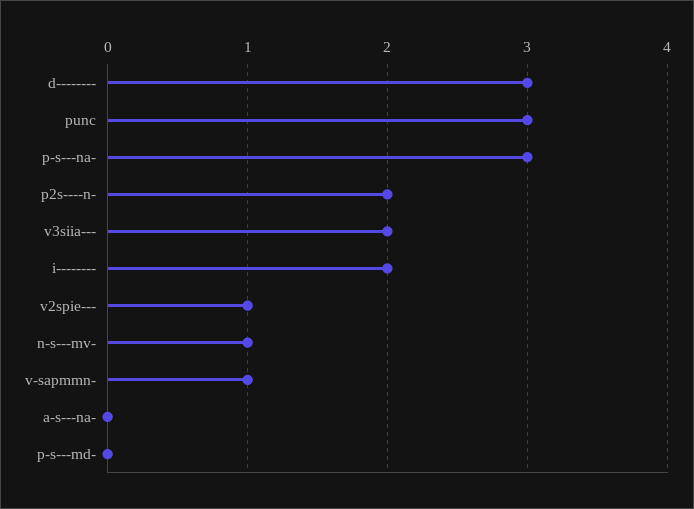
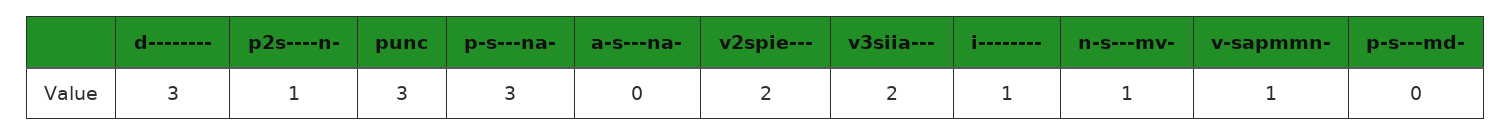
  {
    "d--------": 3,
    "punc": 3,
    "p-s---na-": 3,
-   "p2s----n-": 2,
+   "p2s----n-": 1,
    "v3siia---": 2,
-   "i--------": 2,
+   "i--------": 1,
-   "v2spie---": 1,
+   "v2spie---": 2,
    "n-s---mv-": 1,
    "v-sapmmn-": 1,
    "a-s---na-": 0,
    "p-s---md-": 0
  }

